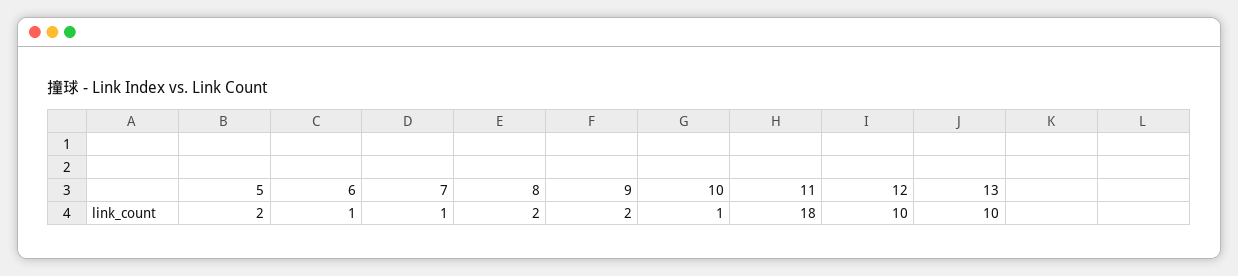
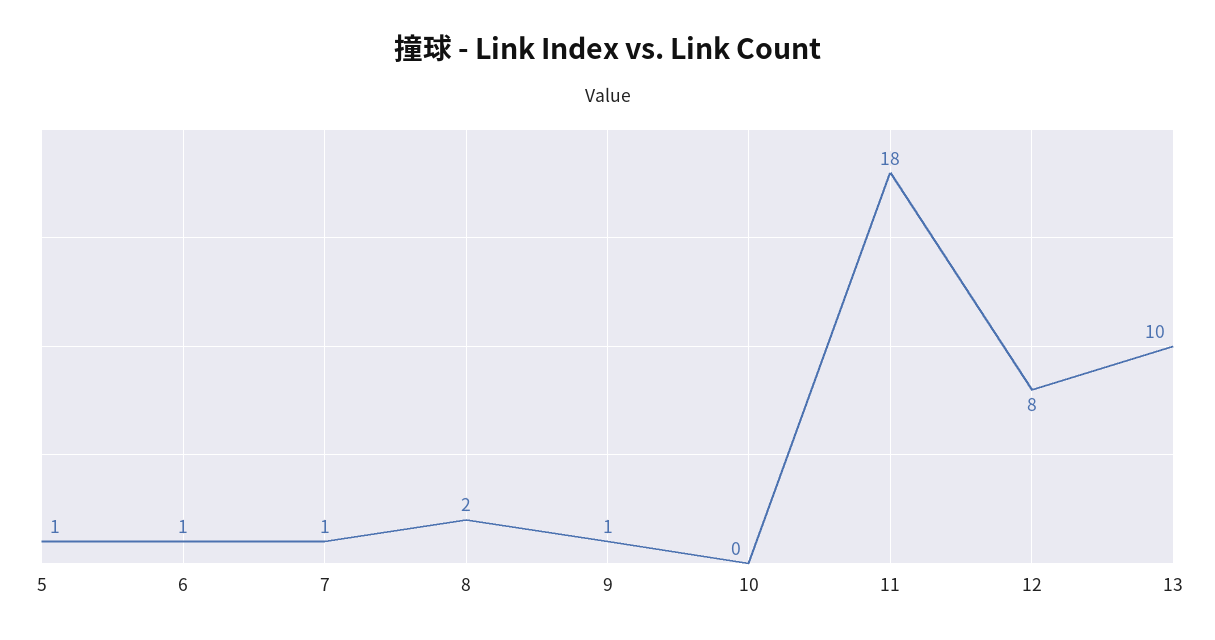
  {
-   "5": 2,
+   "5": 1,
    "6": 1,
    "7": 1,
    "8": 2,
-   "9": 2,
+   "9": 1,
-   "10": 1,
+   "10": 0,
    "11": 18,
-   "12": 10,
+   "12": 8,
    "13": 10
  }

